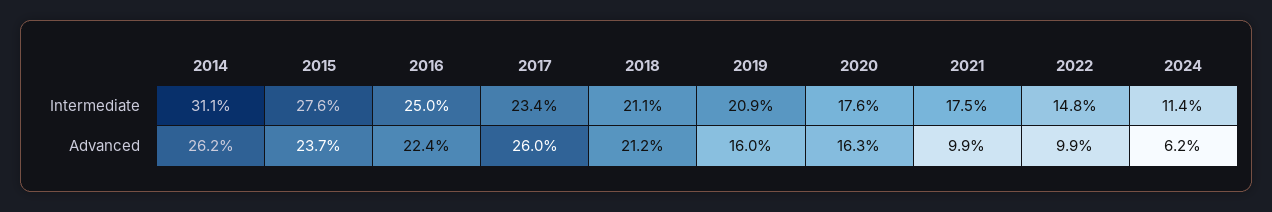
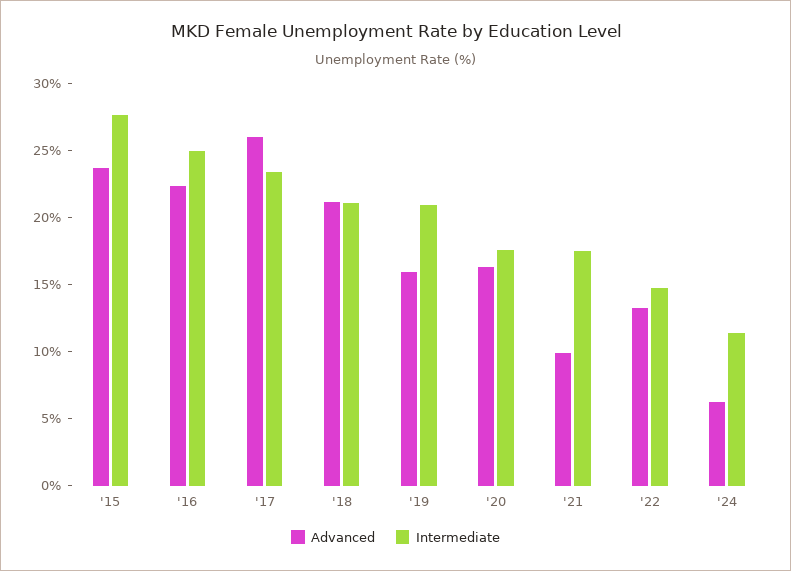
  {
    "Intermediate": {
-     "2014": 31.1,
      "2015": 27.6,
      "2016": 25,
      "2017": 23.4,
      "2018": 21.1,
      "2019": 20.9,
      "2020": 17.6,
      "2021": 17.5,
      "2022": 14.8,
      "2024": 11.4
    },
    "Advanced": {
-     "2014": 26.2,
      "2015": 23.7,
      "2016": 22.4,
      "2017": 26,
      "2018": 21.2,
      "2019": 16,
      "2020": 16.3,
      "2021": 9.9,
-     "2022": 9.9,
+     "2022": 13,
      "2024": 6.2
    }
  }

